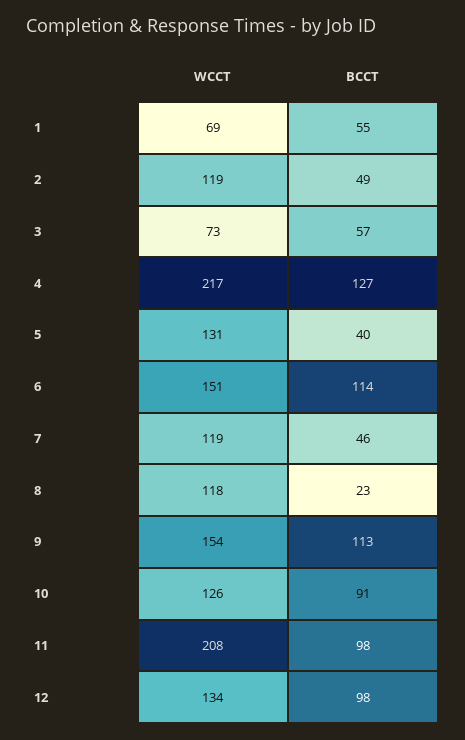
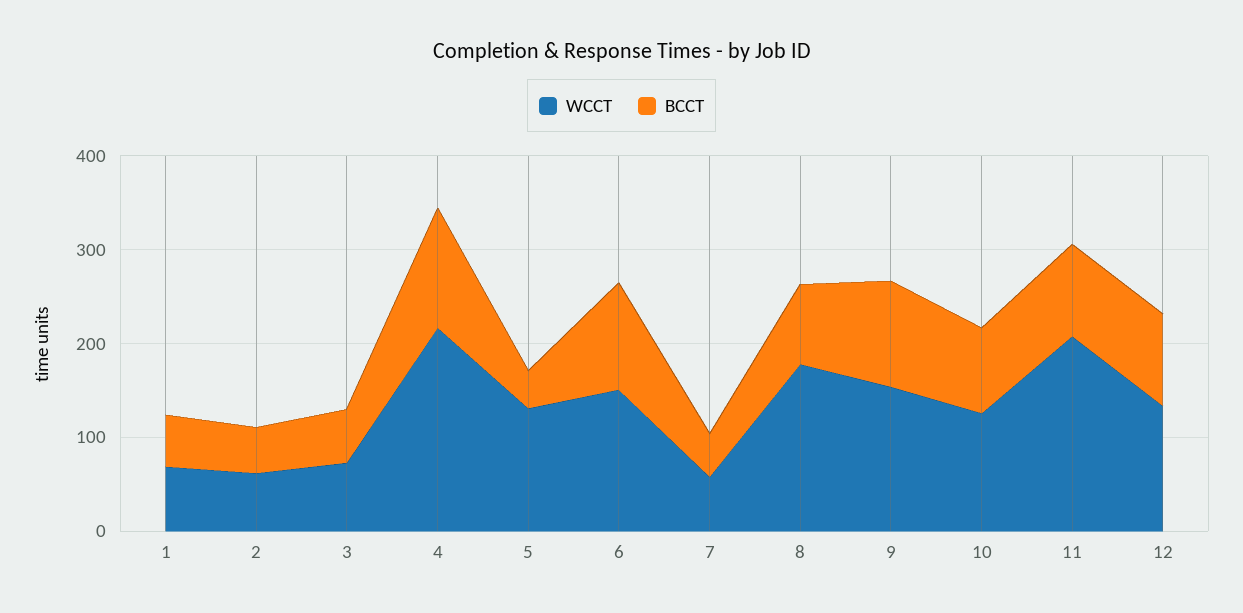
  {
    "WCCT": {
      "1": 69,
-     "2": 119,
+     "2": 60,
      "3": 73,
      "4": 217,
      "5": 131,
      "6": 151,
-     "7": 119,
+     "7": 60,
-     "8": 118,
+     "8": 180,
      "9": 154,
      "10": 126,
      "11": 208,
      "12": 134
    },
    "BCCT": {
      "1": 55,
      "2": 49,
      "3": 57,
      "4": 127,
      "5": 40,
      "6": 114,
      "7": 46,
-     "8": 23,
+     "8": 80,
      "9": 113,
      "10": 91,
      "11": 98,
      "12": 98
    }
  }

